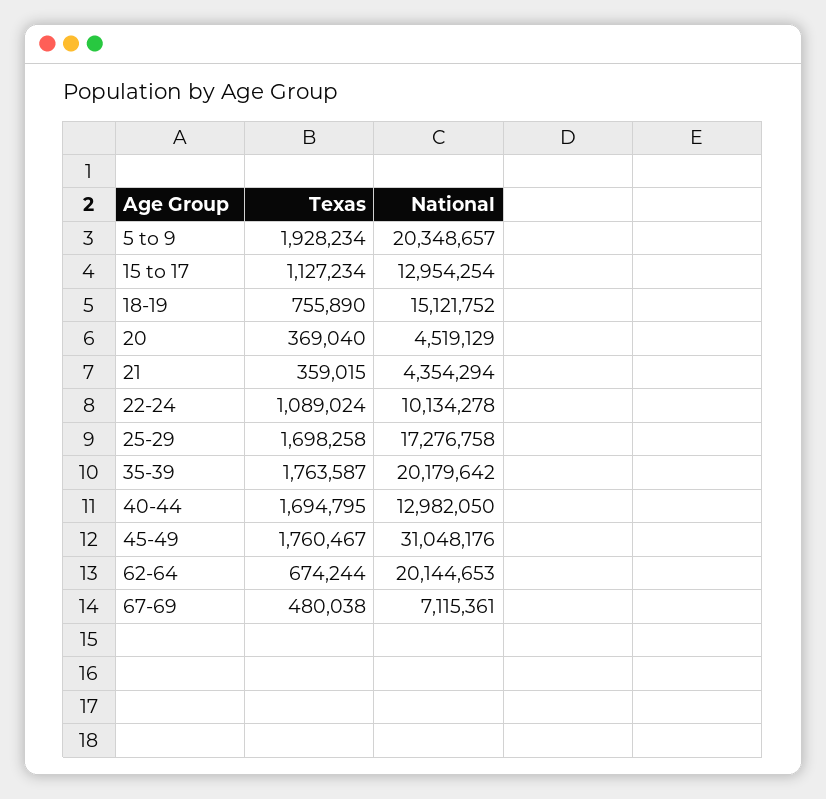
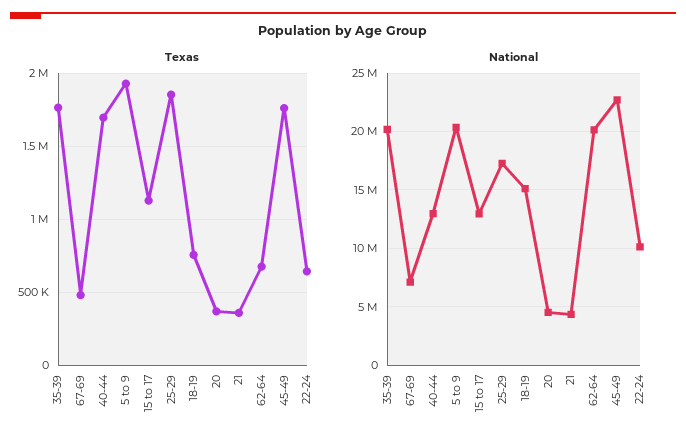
  {
    "Texas": {
      "5 to 9": 1928234,
      "15 to 17": 1127234,
      "18-19": 755890,
      "20": 369040,
      "21": 359015,
-     "22-24": 1089024,
+     "22-24": 650000,
-     "25-29": 1698258,
+     "25-29": 1850000,
      "35-39": 1763587,
      "40-44": 1694795,
      "45-49": 1760467,
      "62-64": 674244,
      "67-69": 480038
    },
    "National": {
      "5 to 9": 20348657,
      "15 to 17": 12954254,
      "18-19": 15121752,
      "20": 4519129,
      "21": 4354294,
      "22-24": 10134278,
      "25-29": 17276758,
      "35-39": 20179642,
      "40-44": 12982050,
-     "45-49": 31048176,
+     "45-49": 23000000,
      "62-64": 20144653,
      "67-69": 7115361
    }
  }

